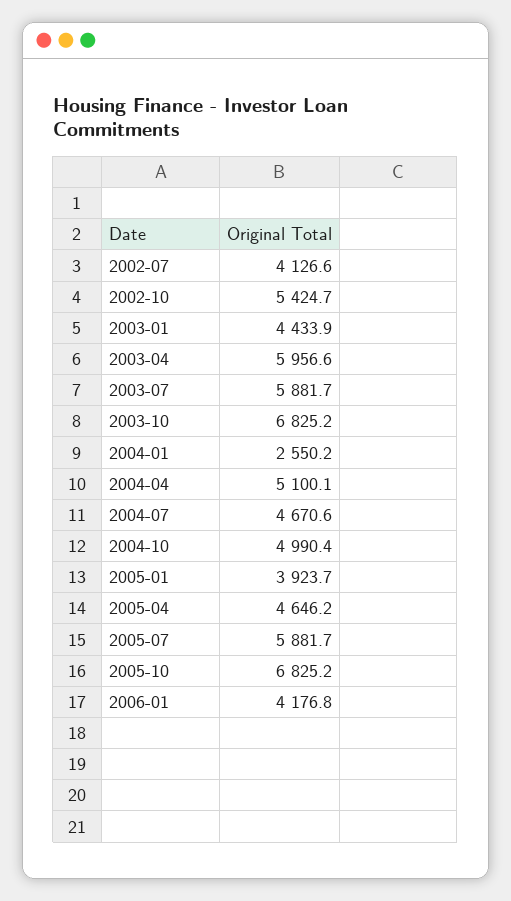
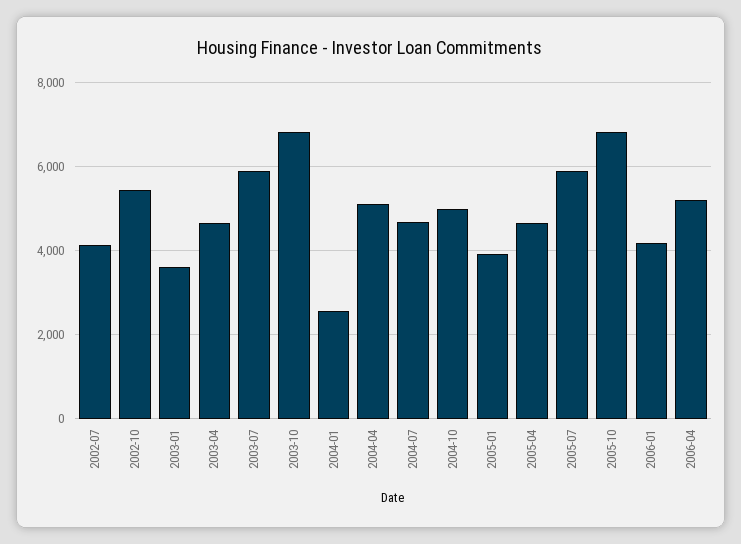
  {
    "2002-07": 4126.6,
    "2002-10": 5424.7,
-   "2003-01": 4433.9,
+   "2003-01": 3600,
-   "2003-04": 5956.6,
+   "2003-04": 4600,
    "2003-07": 5881.7,
    "2003-10": 6825.2,
    "2004-01": 2550.2,
    "2004-04": 5100.1,
    "2004-07": 4670.6,
    "2004-10": 4990.4,
    "2005-01": 3923.7,
    "2005-04": 4646.2,
    "2005-07": 5881.7,
    "2005-10": 6825.2,
-   "2006-01": 4176.8
+   "2006-01": 4176.8,
+   "2006-04": 5200
  }

